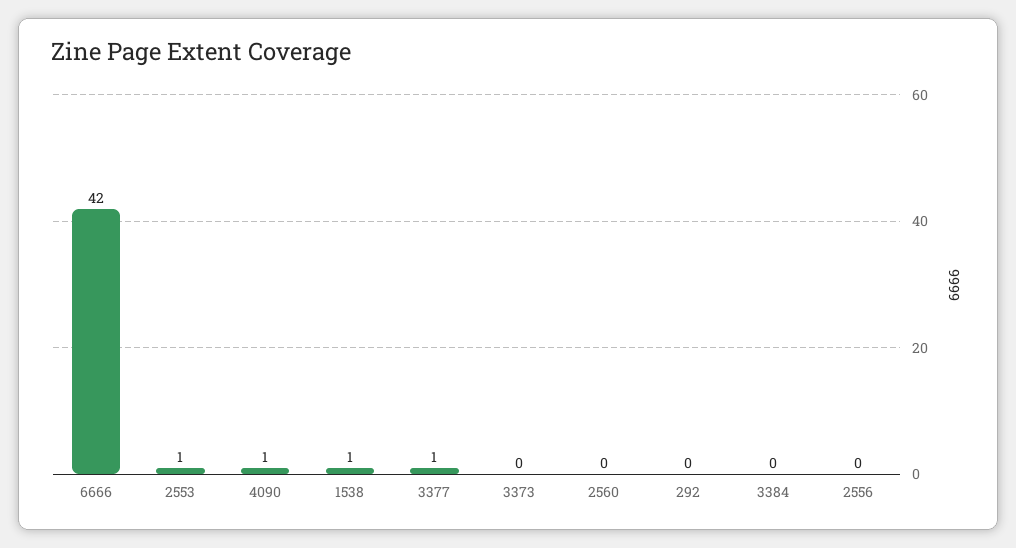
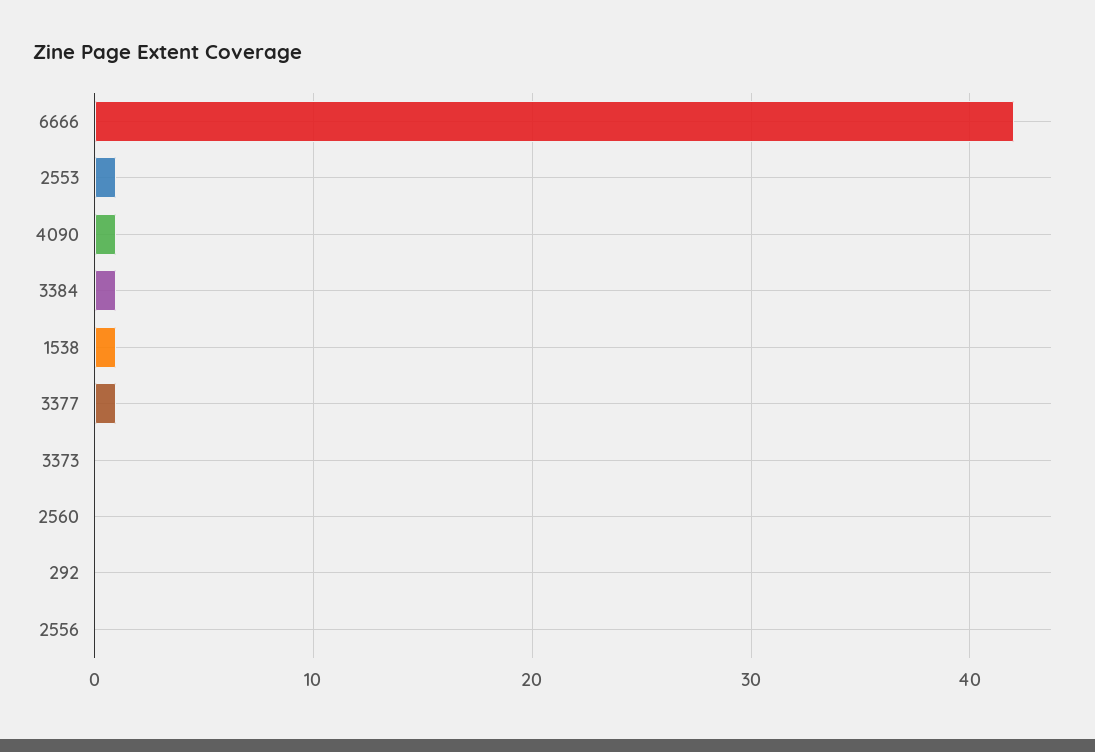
  {
    "6666": 42,
    "2553": 1,
    "4090": 1,
    "1538": 1,
    "3377": 1,
    "3373": 0,
    "2560": 0,
    "292": 0,
-   "3384": 0,
+   "3384": 1,
    "2556": 0
  }

